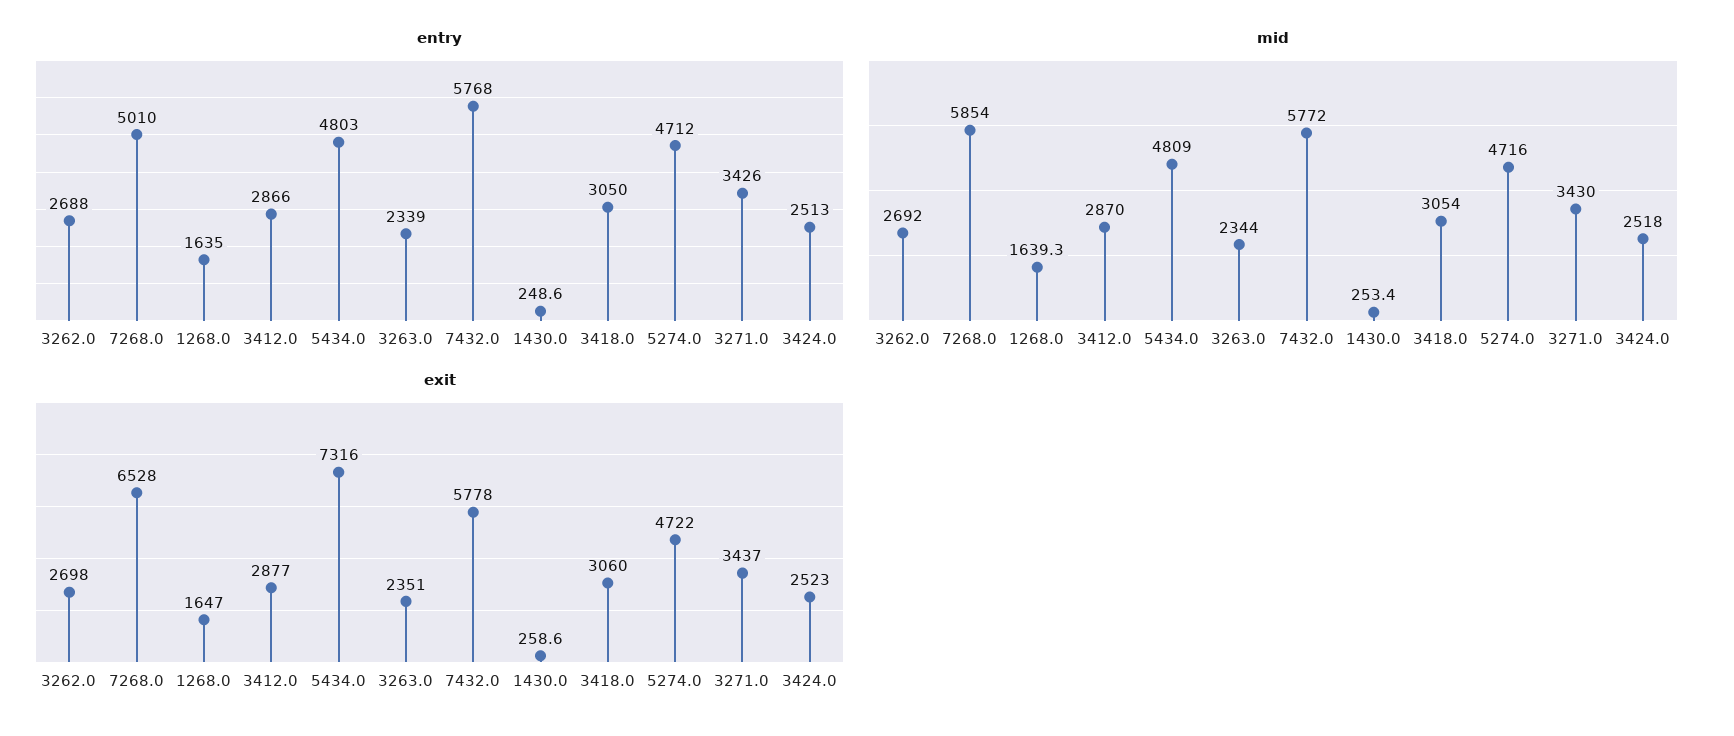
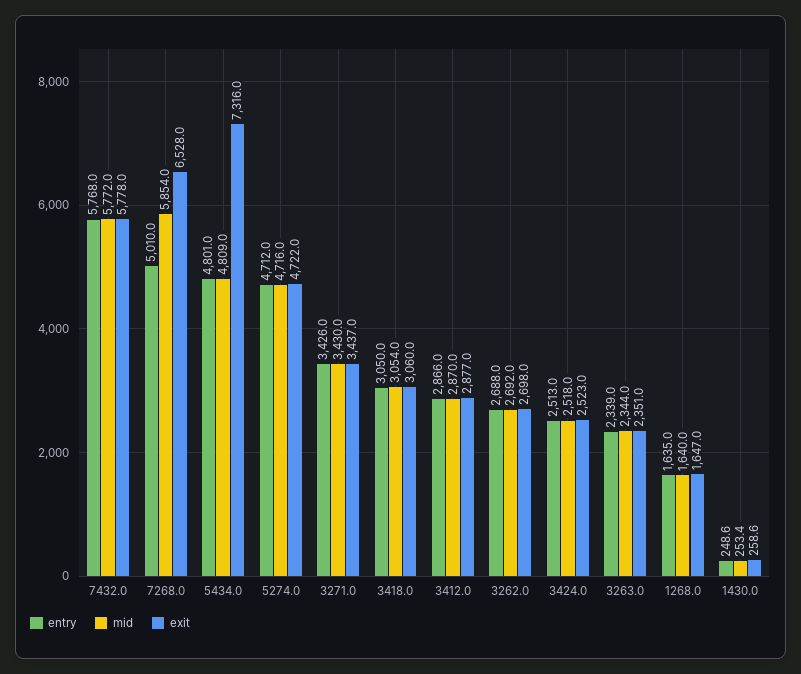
  {
    "entry": {
      "3262.0": 2688,
      "7268.0": 5010,
      "1268.0": 1635,
      "3412.0": 2866,
-     "5434.0": 4803,
+     "5434.0": 4801,
      "3263.0": 2339,
      "7432.0": 5768,
      "1430.0": 248.6,
      "3418.0": 3050,
      "5274.0": 4712,
      "3271.0": 3426,
      "3424.0": 2513
    },
    "mid": {
      "3262.0": 2692,
      "7268.0": 5854,
-     "1268.0": 1639.3,
+     "1268.0": 1640,
      "3412.0": 2870,
      "5434.0": 4809,
      "3263.0": 2344,
      "7432.0": 5772,
      "1430.0": 253.4,
      "3418.0": 3054,
      "5274.0": 4716,
      "3271.0": 3430,
      "3424.0": 2518
    },
    "exit": {
      "3262.0": 2698,
      "7268.0": 6528,
      "1268.0": 1647,
      "3412.0": 2877,
      "5434.0": 7316,
      "3263.0": 2351,
      "7432.0": 5778,
      "1430.0": 258.6,
      "3418.0": 3060,
      "5274.0": 4722,
      "3271.0": 3437,
      "3424.0": 2523
    }
  }

